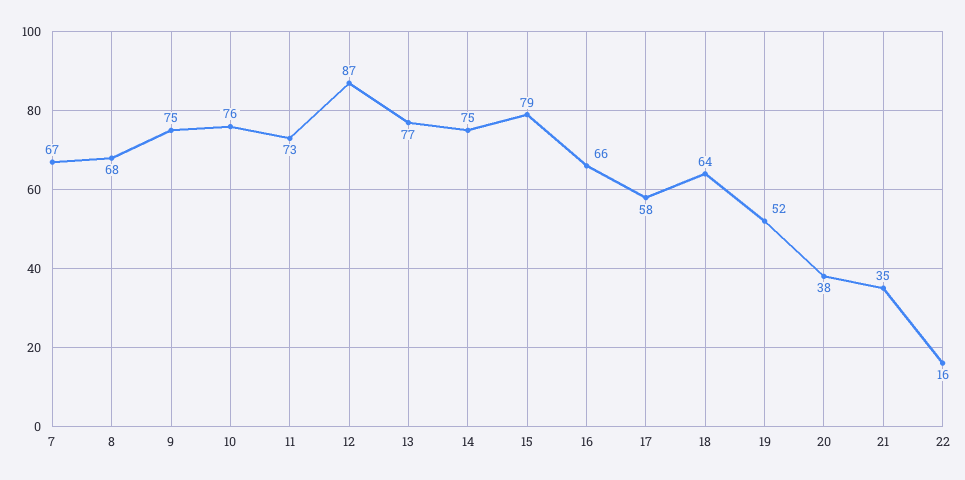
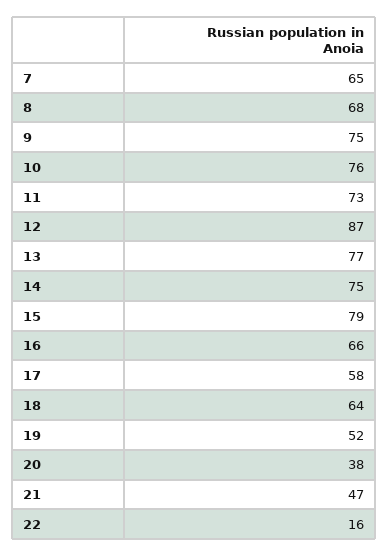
  {
-   "7": 67,
+   "7": 65,
    "8": 68,
    "9": 75,
    "10": 76,
    "11": 73,
    "12": 87,
    "13": 77,
    "14": 75,
    "15": 79,
    "16": 66,
    "17": 58,
    "18": 64,
    "19": 52,
    "20": 38,
-   "21": 35,
+   "21": 47,
    "22": 16
  }

